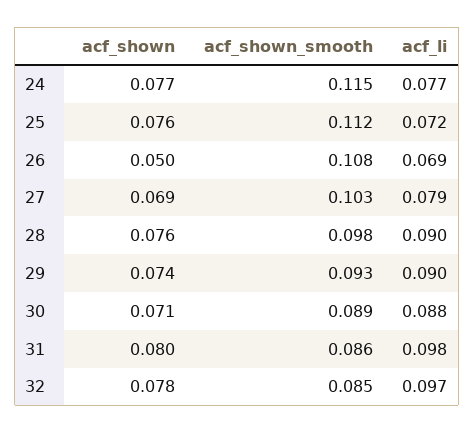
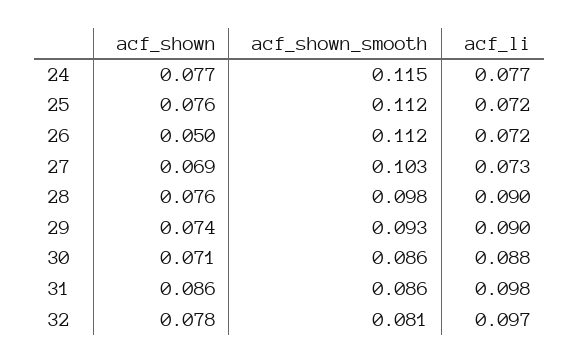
  {
    "acf_shown": {
      "24": 0.077,
      "25": 0.076,
      "26": 0.05,
      "27": 0.069,
      "28": 0.076,
      "29": 0.074,
      "30": 0.071,
-     "31": 0.08,
+     "31": 0.086,
      "32": 0.078
    },
    "acf_shown_smooth": {
      "24": 0.115,
      "25": 0.112,
-     "26": 0.108,
+     "26": 0.112,
      "27": 0.103,
      "28": 0.098,
      "29": 0.093,
-     "30": 0.089,
+     "30": 0.086,
      "31": 0.086,
-     "32": 0.085
+     "32": 0.081
    },
    "acf_li": {
      "24": 0.077,
      "25": 0.072,
-     "26": 0.069,
+     "26": 0.072,
-     "27": 0.079,
+     "27": 0.073,
      "28": 0.09,
      "29": 0.09,
      "30": 0.088,
      "31": 0.098,
      "32": 0.097
    }
  }

